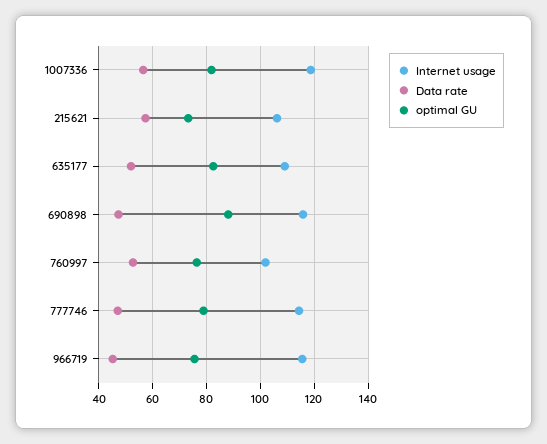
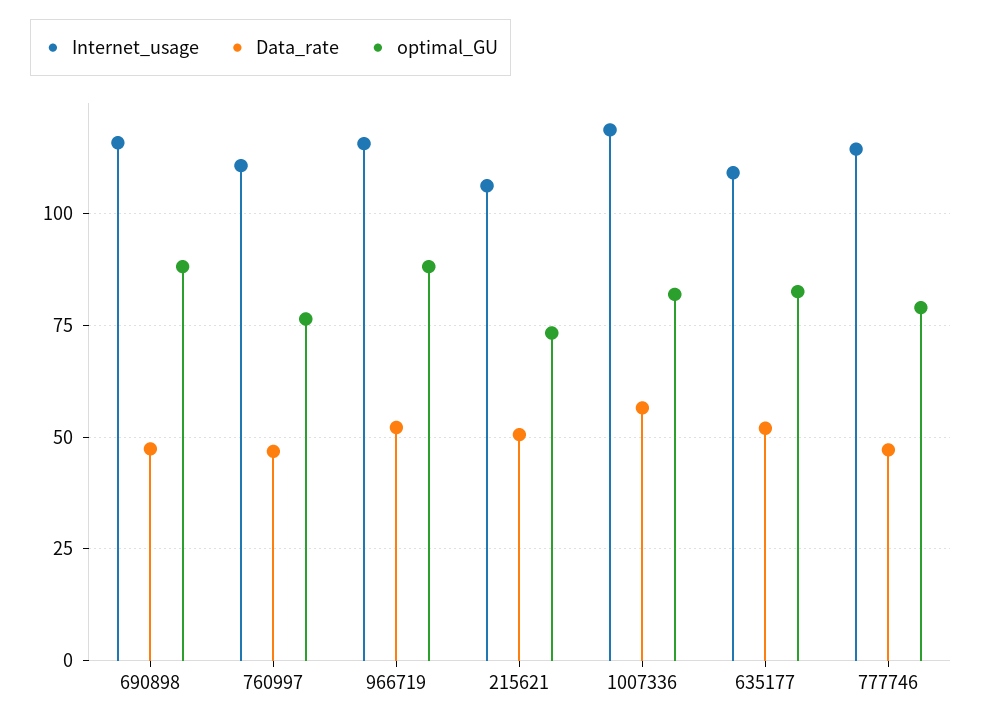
  {
    "Internet usage": {
      "1007336": 117.5,
      "215621": 105,
      "635177": 110,
      "690898": 115,
-     "760997": 102.5,
+     "760997": 110,
      "777746": 115,
      "966719": 115
    },
    "Data rate": {
      "1007336": 57.5,
-     "215621": 57.5,
+     "215621": 50,
      "635177": 52.5,
      "690898": 47.5,
-     "760997": 52.5,
+     "760997": 47.5,
      "777746": 47.5,
-     "966719": 45
+     "966719": 52.5
    },
    "optimal GU": {
      "1007336": 82.5,
      "215621": 72.5,
      "635177": 82.5,
      "690898": 87.5,
      "760997": 77.5,
      "777746": 80,
-     "966719": 75
+     "966719": 87.5
    }
  }

